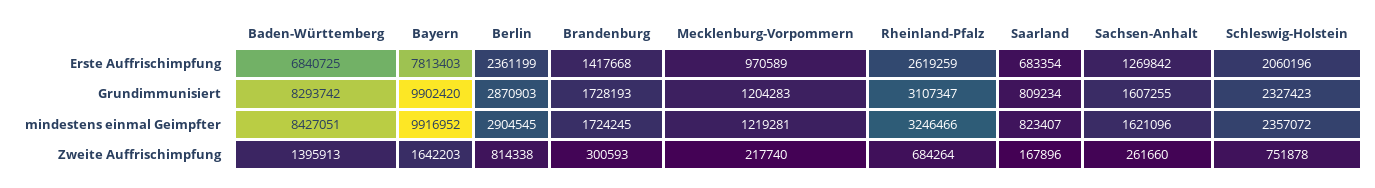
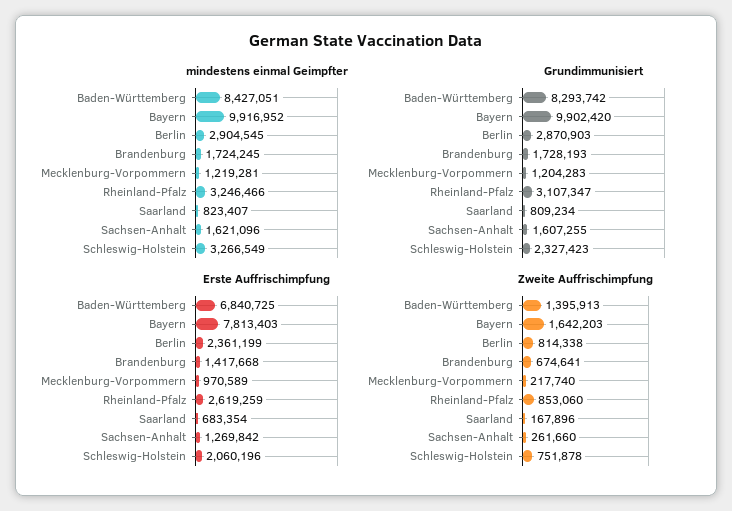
  {
    "Erste Auffrischimpfung": {
      "Baden-Württemberg": 6840725,
      "Bayern": 7813403,
      "Berlin": 2361199,
      "Brandenburg": 1417668,
      "Mecklenburg-Vorpommern": 970589,
      "Rheinland-Pfalz": 2619259,
      "Saarland": 683354,
      "Sachsen-Anhalt": 1269842,
      "Schleswig-Holstein": 2060196
    },
    "Grundimmunisiert": {
      "Baden-Württemberg": 8293742,
      "Bayern": 9902420,
      "Berlin": 2870903,
      "Brandenburg": 1728193,
      "Mecklenburg-Vorpommern": 1204283,
      "Rheinland-Pfalz": 3107347,
      "Saarland": 809234,
      "Sachsen-Anhalt": 1607255,
      "Schleswig-Holstein": 2327423
    },
    "mindestens einmal Geimpfter": {
      "Baden-Württemberg": 8427051,
      "Bayern": 9916952,
      "Berlin": 2904545,
      "Brandenburg": 1724245,
      "Mecklenburg-Vorpommern": 1219281,
      "Rheinland-Pfalz": 3246466,
      "Saarland": 823407,
      "Sachsen-Anhalt": 1621096,
-     "Schleswig-Holstein": 2357072
+     "Schleswig-Holstein": 3266549
    },
    "Zweite Auffrischimpfung": {
      "Baden-Württemberg": 1395913,
      "Bayern": 1642203,
      "Berlin": 814338,
-     "Brandenburg": 300593,
+     "Brandenburg": 674641,
      "Mecklenburg-Vorpommern": 217740,
-     "Rheinland-Pfalz": 684264,
+     "Rheinland-Pfalz": 853060,
      "Saarland": 167896,
      "Sachsen-Anhalt": 261660,
      "Schleswig-Holstein": 751878
    }
  }

